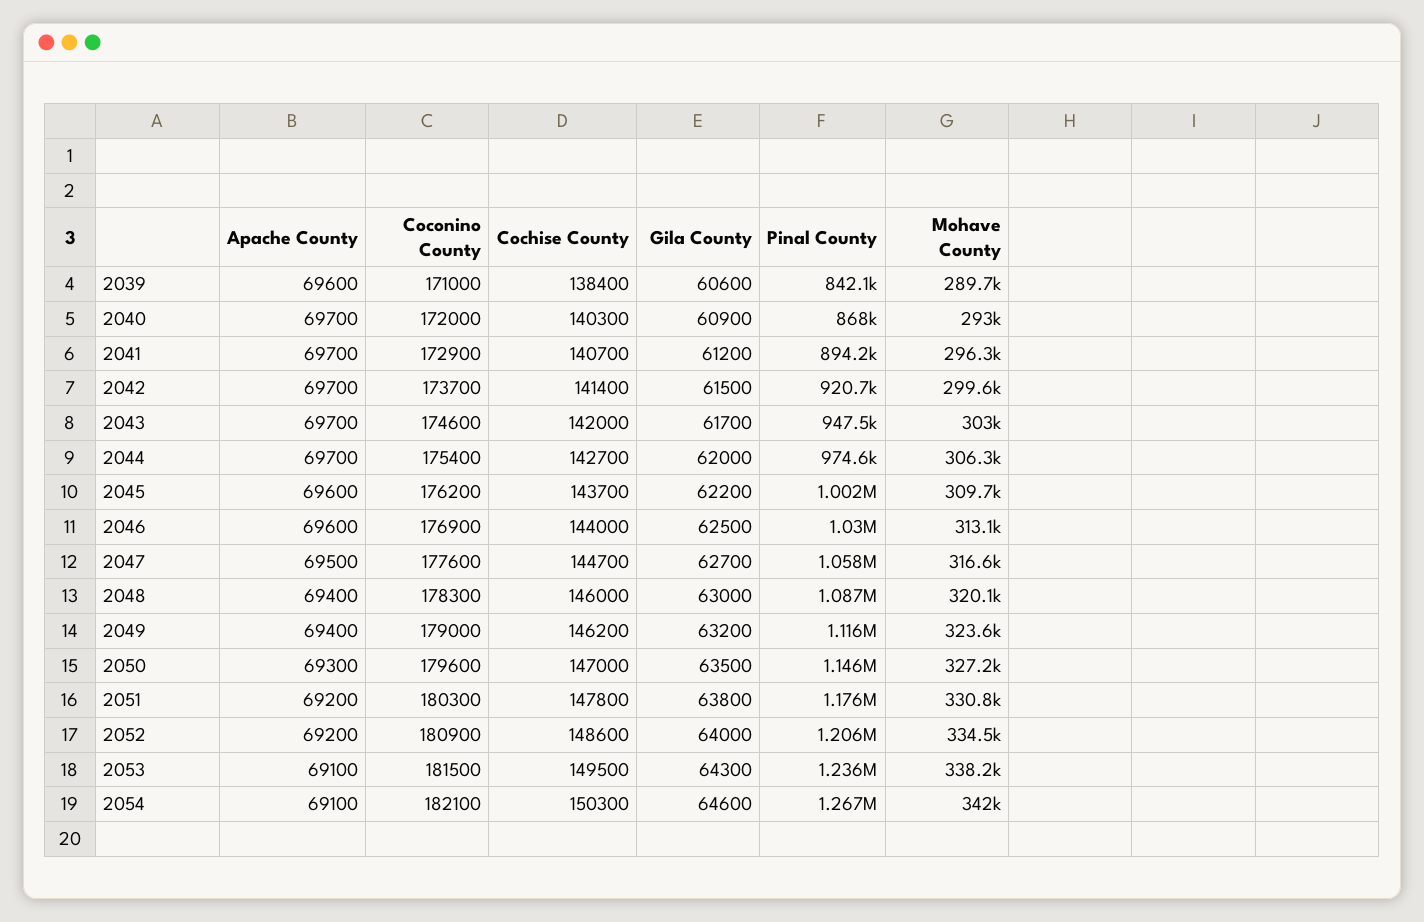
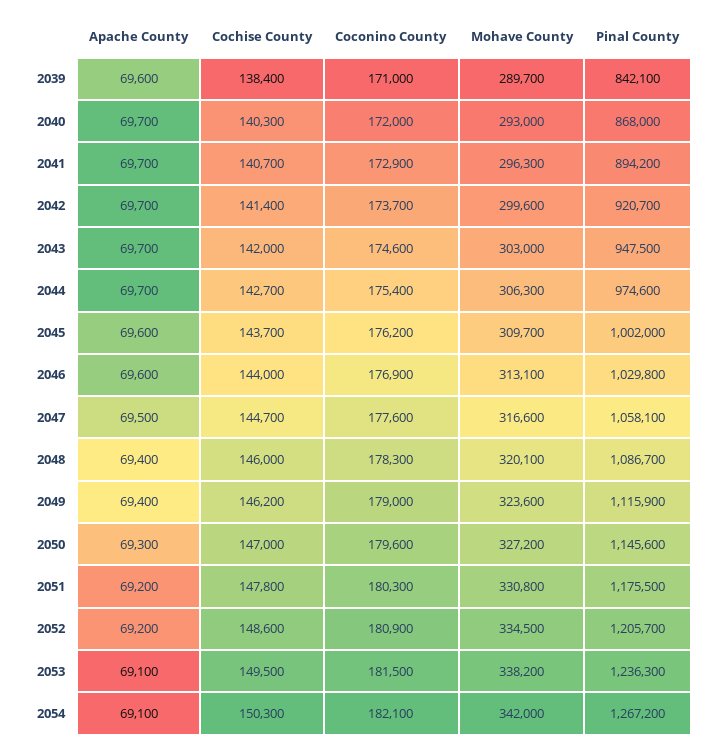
  {
    "Apache County": {
      "2039": 69600,
      "2040": 69700,
      "2041": 69700,
      "2042": 69700,
      "2043": 69700,
      "2044": 69700,
      "2045": 69600,
      "2046": 69600,
      "2047": 69500,
      "2048": 69400,
      "2049": 69400,
      "2050": 69300,
      "2051": 69200,
      "2052": 69200,
      "2053": 69100,
      "2054": 69100
    },
    "Coconino County": {
      "2039": 171000,
      "2040": 172000,
      "2041": 172900,
      "2042": 173700,
      "2043": 174600,
      "2044": 175400,
      "2045": 176200,
      "2046": 176900,
      "2047": 177600,
      "2048": 178300,
      "2049": 179000,
      "2050": 179600,
      "2051": 180300,
      "2052": 180900,
      "2053": 181500,
      "2054": 182100
    },
    "Cochise County": {
      "2039": 138400,
      "2040": 140300,
      "2041": 140700,
      "2042": 141400,
      "2043": 142000,
      "2044": 142700,
      "2045": 143700,
      "2046": 144000,
      "2047": 144700,
      "2048": 146000,
      "2049": 146200,
      "2050": 147000,
      "2051": 147800,
      "2052": 148600,
      "2053": 149500,
      "2054": 150300
    },
-   "Gila County": {
-     "2039": 60600,
-     "2040": 60900,
-     "2041": 61200,
-     "2042": 61500,
-     "2043": 61700,
-     "2044": 62000,
-     "2045": 62200,
-     "2046": 62500,
-     "2047": 62700,
-     "2048": 63000,
-     "2049": 63200,
-     "2050": 63500,
-     "2051": 63800,
-     "2052": 64000,
-     "2053": 64300,
-     "2054": 64600
-   },
    "Pinal County": {
      "2039": 842100,
      "2040": 868000,
      "2041": 894200,
      "2042": 920700,
      "2043": 947500,
      "2044": 974600,
      "2045": 1002000,
      "2046": 1029800,
      "2047": 1058100,
      "2048": 1086700,
      "2049": 1115900,
      "2050": 1145600,
      "2051": 1175500,
      "2052": 1205700,
      "2053": 1236300,
      "2054": 1267200
    },
    "Mohave County": {
      "2039": 289700,
      "2040": 293000,
      "2041": 296300,
      "2042": 299600,
      "2043": 303000,
      "2044": 306300,
      "2045": 309700,
      "2046": 313100,
      "2047": 316600,
      "2048": 320100,
      "2049": 323600,
      "2050": 327200,
      "2051": 330800,
      "2052": 334500,
      "2053": 338200,
      "2054": 342000
    }
  }

